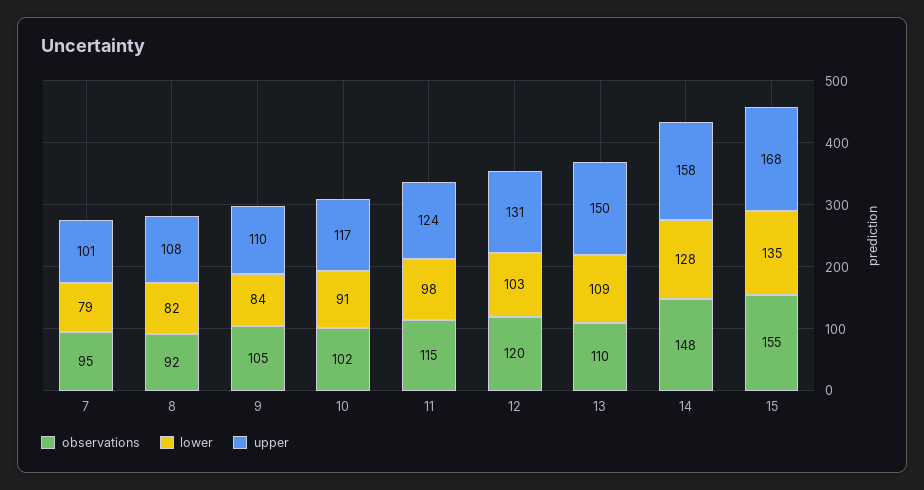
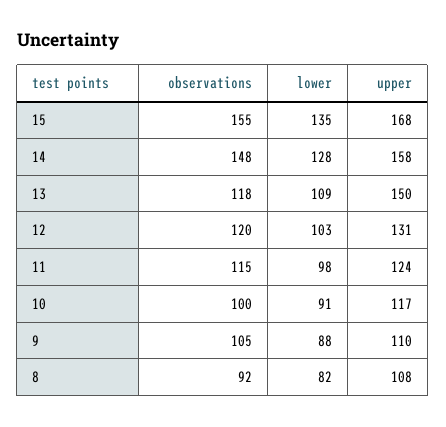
  {
    "observations": {
-     "7": 95,
      "8": 92,
      "9": 105,
-     "10": 102,
+     "10": 100,
      "11": 115,
      "12": 120,
-     "13": 110,
+     "13": 118,
      "14": 148,
      "15": 155
    },
    "lower": {
-     "7": 79,
      "8": 82,
-     "9": 84,
+     "9": 88,
      "10": 91,
      "11": 98,
      "12": 103,
      "13": 109,
      "14": 128,
      "15": 135
    },
    "upper": {
-     "7": 101,
      "8": 108,
      "9": 110,
      "10": 117,
      "11": 124,
      "12": 131,
      "13": 150,
      "14": 158,
      "15": 168
    }
  }

